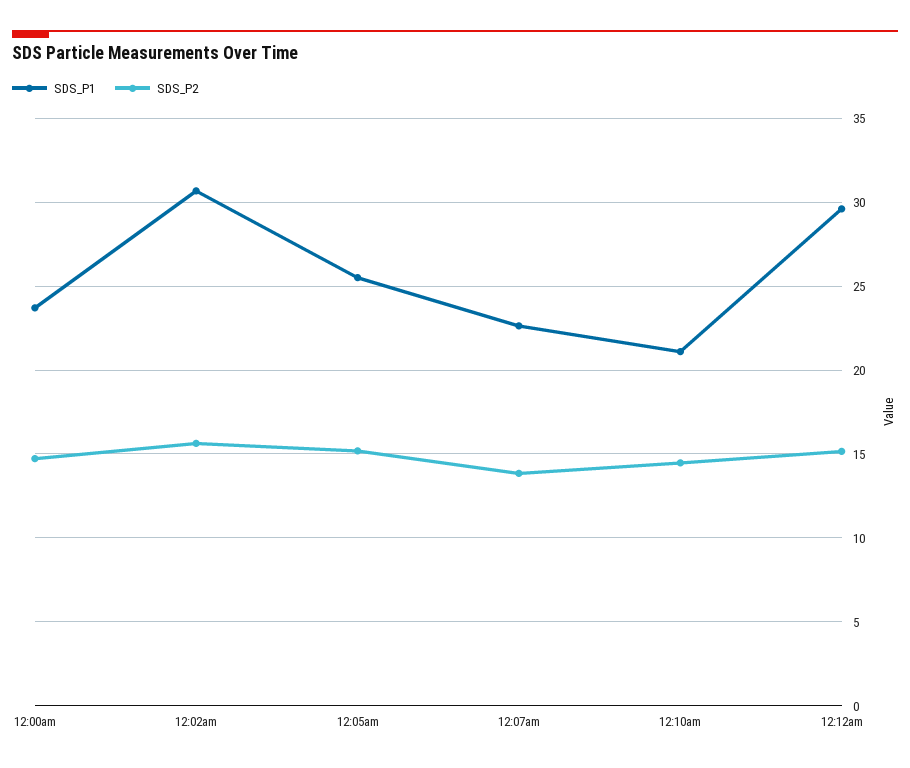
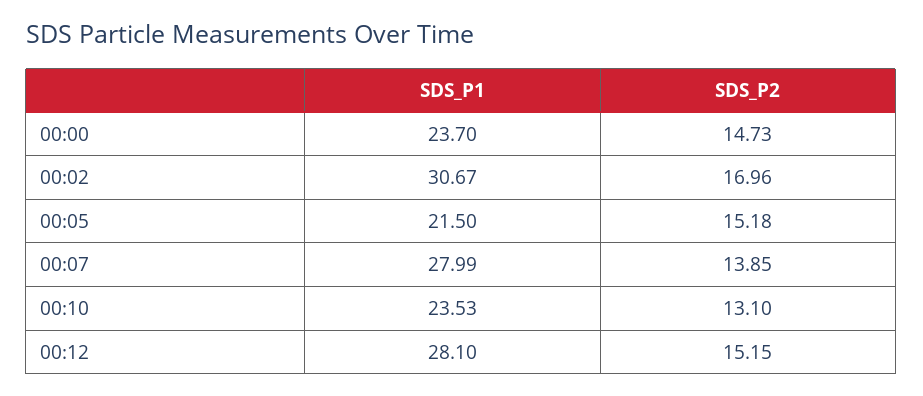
  {
    "SDS_P1": {
      "12:00am": 23.7,
      "12:02am": 30.67,
-     "12:05am": 25.5,
+     "12:05am": 21.5,
-     "12:07am": 22.5,
+     "12:07am": 27.99,
-     "12:10am": 21,
+     "12:10am": 23.53,
-     "12:12am": 29.5
+     "12:12am": 28.1
    },
    "SDS_P2": {
      "12:00am": 14.73,
-     "12:02am": 15.5,
+     "12:02am": 16.96,
      "12:05am": 15.18,
      "12:07am": 13.85,
-     "12:10am": 14.5,
+     "12:10am": 13.1,
      "12:12am": 15.15
    }
  }

